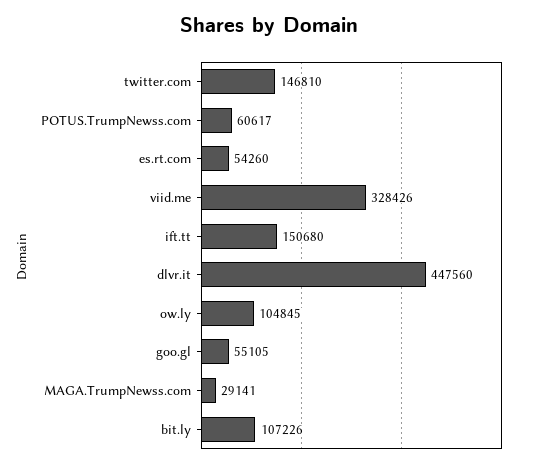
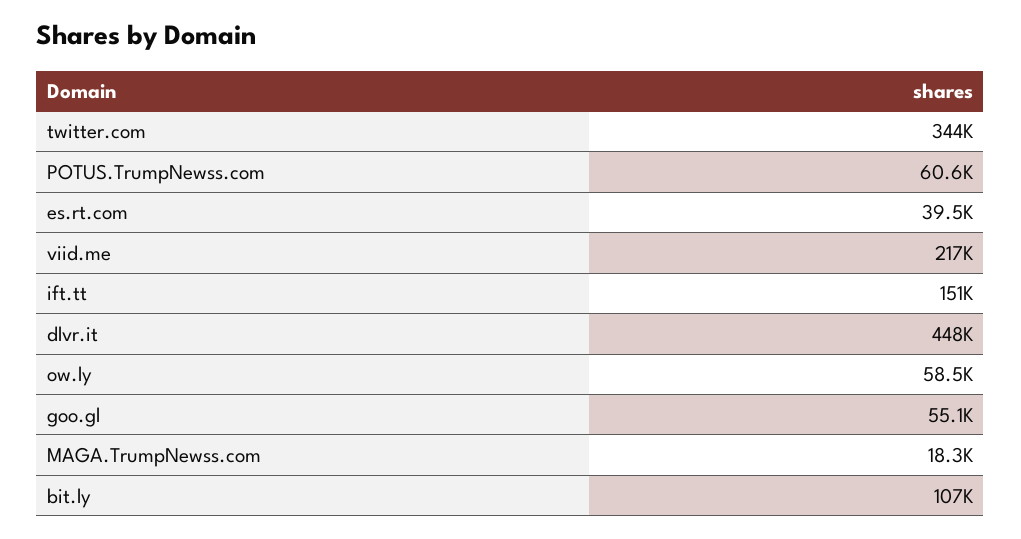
  {
-   "twitter.com": 146810,
+   "twitter.com": 344000,
    "POTUS.TrumpNewss.com": 60617,
-   "es.rt.com": 54260,
+   "es.rt.com": 39500,
-   "viid.me": 328426,
+   "viid.me": 217000,
    "ift.tt": 150680,
    "dlvr.it": 447560,
-   "ow.ly": 104845,
+   "ow.ly": 58500,
    "goo.gl": 55105,
-   "MAGA.TrumpNewss.com": 29141,
+   "MAGA.TrumpNewss.com": 18300,
    "bit.ly": 107226
  }

